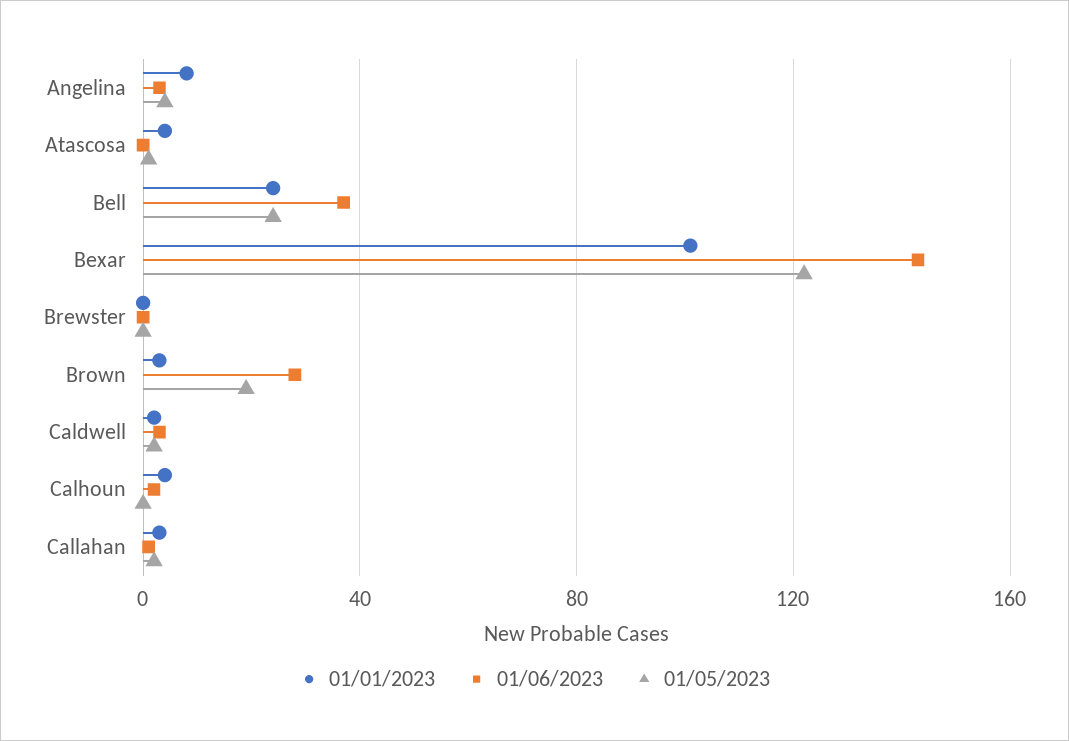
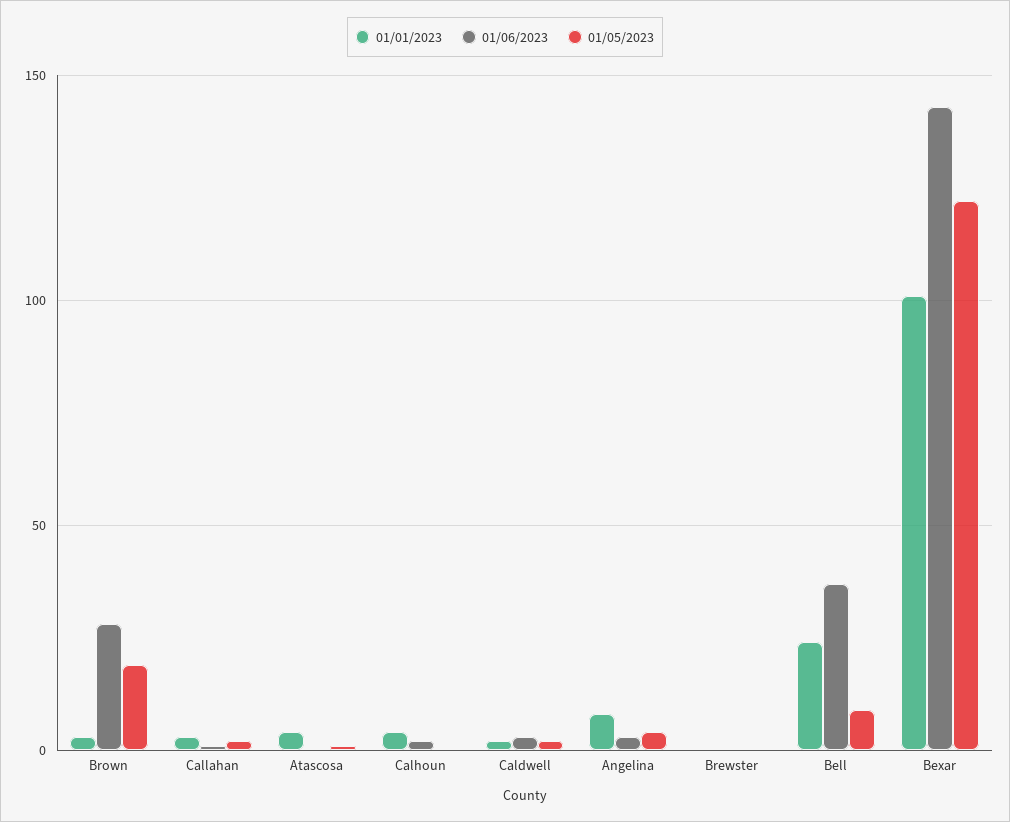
  {
    "01/01/2023": {
      "Angelina": 10,
      "Atascosa": 5,
      "Bell": 25,
      "Bexar": 100,
      "Brewster": 0,
      "Brown": 5,
      "Caldwell": 0,
      "Calhoun": 5,
      "Callahan": 5
    },
    "01/06/2023": {
      "Angelina": 5,
      "Atascosa": 0,
      "Bell": 35,
      "Bexar": 145,
      "Brewster": 0,
      "Brown": 30,
      "Caldwell": 5,
      "Calhoun": 0,
      "Callahan": 0
    },
    "01/05/2023": {
      "Angelina": 5,
      "Atascosa": 0,
-     "Bell": 25,
+     "Bell": 10,
      "Bexar": 120,
      "Brewster": 0,
      "Brown": 20,
      "Caldwell": 0,
      "Calhoun": 0,
      "Callahan": 0
    }
  }

